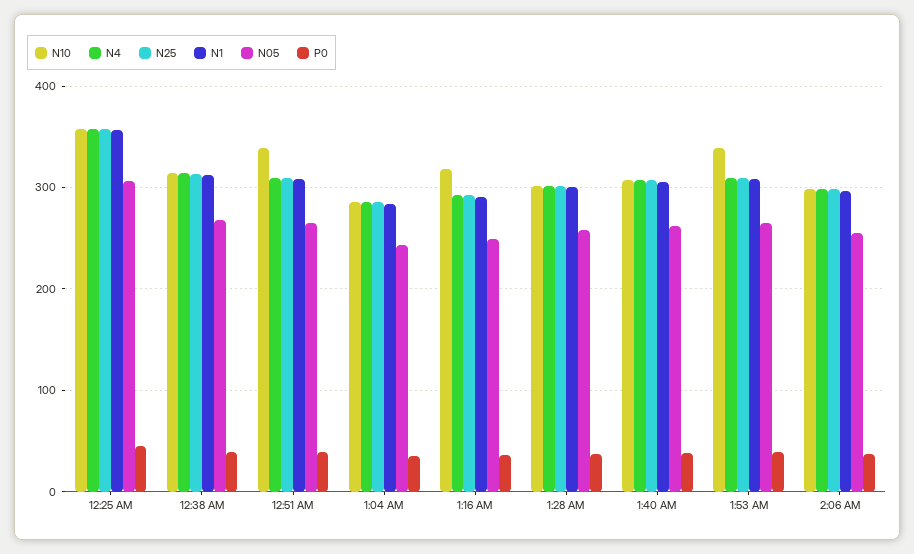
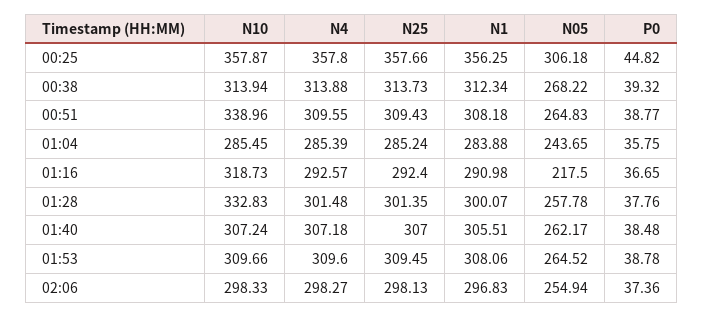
  {
    "N10": {
      "12:25 AM": 357.87,
      "12:38 AM": 313.94,
      "12:51 AM": 338.96,
      "1:04 AM": 285.45,
      "1:16 AM": 318.73,
-     "1:28 AM": 300,
+     "1:28 AM": 332.83,
      "1:40 AM": 307.24,
-     "1:53 AM": 340,
+     "1:53 AM": 309.66,
      "2:06 AM": 298.33
    },
    "N4": {
      "12:25 AM": 357.8,
      "12:38 AM": 313.88,
      "12:51 AM": 309.55,
      "1:04 AM": 285.39,
      "1:16 AM": 292.57,
      "1:28 AM": 301.48,
      "1:40 AM": 307.18,
      "1:53 AM": 309.6,
      "2:06 AM": 298.27
    },
    "N25": {
      "12:25 AM": 357.66,
      "12:38 AM": 313.73,
      "12:51 AM": 309.43,
      "1:04 AM": 285.24,
      "1:16 AM": 292.4,
      "1:28 AM": 301.35,
      "1:40 AM": 307,
      "1:53 AM": 309.45,
      "2:06 AM": 298.13
    },
    "N1": {
      "12:25 AM": 356.25,
      "12:38 AM": 312.34,
      "12:51 AM": 308.18,
      "1:04 AM": 283.88,
      "1:16 AM": 290.98,
      "1:28 AM": 300.07,
      "1:40 AM": 305.51,
      "1:53 AM": 308.06,
      "2:06 AM": 296.83
    },
    "N05": {
      "12:25 AM": 306.18,
      "12:38 AM": 268.22,
      "12:51 AM": 264.83,
      "1:04 AM": 243.65,
-     "1:16 AM": 250,
+     "1:16 AM": 217.5,
      "1:28 AM": 257.78,
      "1:40 AM": 262.17,
      "1:53 AM": 264.52,
      "2:06 AM": 254.94
    },
    "P0": {
      "12:25 AM": 44.82,
      "12:38 AM": 39.32,
      "12:51 AM": 38.77,
      "1:04 AM": 35.75,
      "1:16 AM": 36.65,
      "1:28 AM": 37.76,
      "1:40 AM": 38.48,
      "1:53 AM": 38.78,
      "2:06 AM": 37.36
    }
  }

